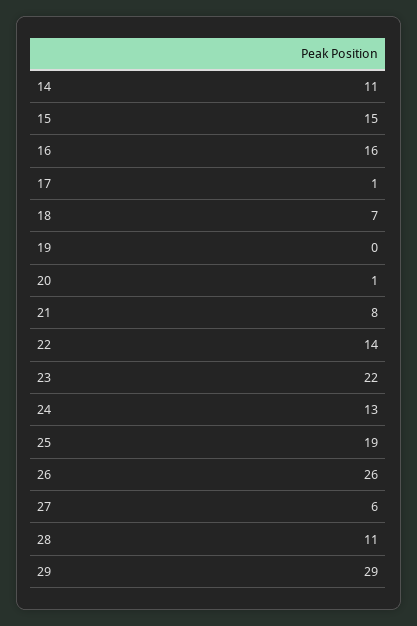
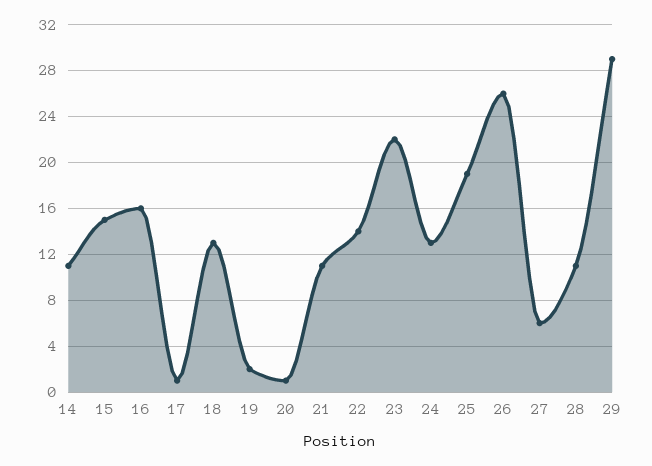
  {
    "14": 11,
    "15": 15,
    "16": 16,
    "17": 1,
-   "18": 7,
+   "18": 13,
-   "19": 0,
+   "19": 2,
    "20": 1,
-   "21": 8,
+   "21": 11,
    "22": 14,
    "23": 22,
    "24": 13,
    "25": 19,
    "26": 26,
    "27": 6,
    "28": 11,
    "29": 29
  }

